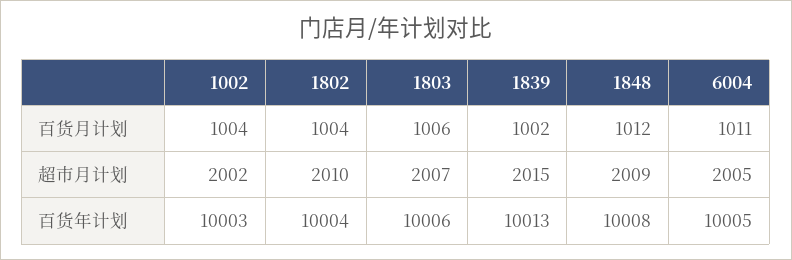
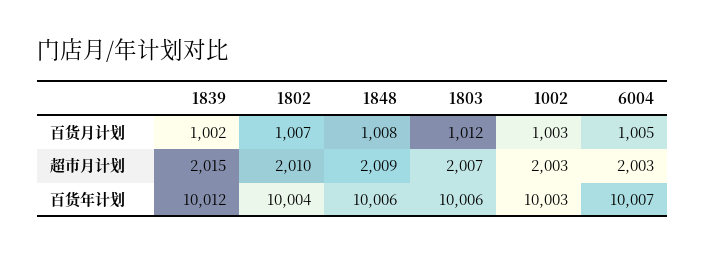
  {
    "1002": {
-     "百货月计划": 1004,
+     "百货月计划": 1003,
-     "超市月计划": 2002,
+     "超市月计划": 2003,
      "百货年计划": 10003
    },
    "1802": {
-     "百货月计划": 1004,
+     "百货月计划": 1007,
      "超市月计划": 2010,
      "百货年计划": 10004
    },
    "1803": {
-     "百货月计划": 1006,
+     "百货月计划": 1012,
      "超市月计划": 2007,
      "百货年计划": 10006
    },
    "1839": {
      "百货月计划": 1002,
      "超市月计划": 2015,
-     "百货年计划": 10013
+     "百货年计划": 10012
    },
    "1848": {
-     "百货月计划": 1012,
+     "百货月计划": 1008,
      "超市月计划": 2009,
-     "百货年计划": 10008
+     "百货年计划": 10006
    },
    "6004": {
-     "百货月计划": 1011,
+     "百货月计划": 1005,
-     "超市月计划": 2005,
+     "超市月计划": 2003,
-     "百货年计划": 10005
+     "百货年计划": 10007
    }
  }

